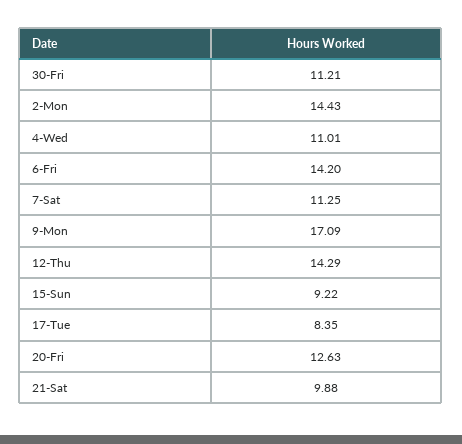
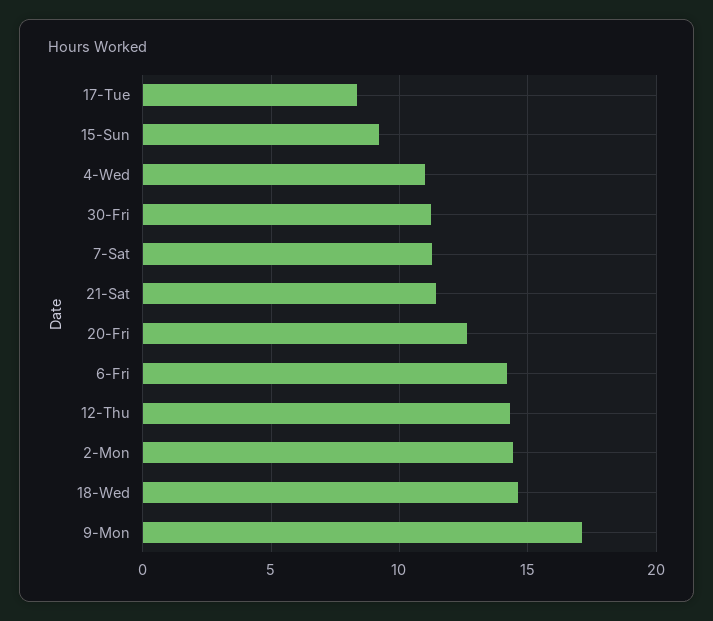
  {
    "30-Fri": 11.21,
    "2-Mon": 14.43,
    "4-Wed": 11.01,
    "6-Fri": 14.2,
    "7-Sat": 11.25,
    "9-Mon": 17.09,
    "12-Thu": 14.29,
    "15-Sun": 9.22,
    "17-Tue": 8.35,
    "20-Fri": 12.63,
-   "21-Sat": 9.88
+   "21-Sat": 11.5,
+   "18-Wed": 14.5
  }

